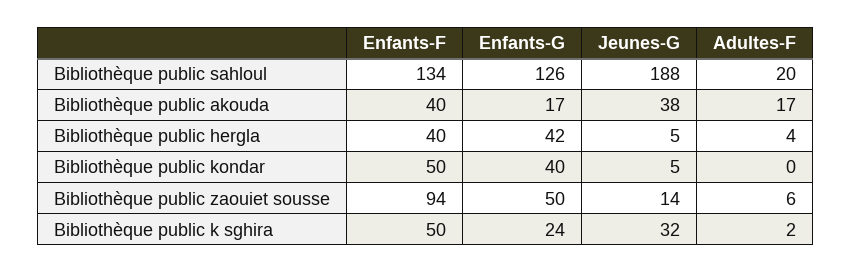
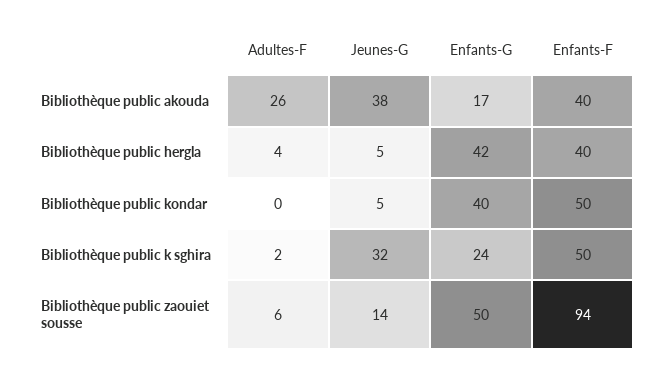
  {
    "Enfants-F": {
-     "Bibliothèque public sahloul": 134,
      "Bibliothèque public akouda": 40,
      "Bibliothèque public hergla": 40,
      "Bibliothèque public kondar": 50,
      "Bibliothèque public zaouiet sousse": 94,
      "Bibliothèque public k sghira": 50
    },
    "Enfants-G": {
-     "Bibliothèque public sahloul": 126,
      "Bibliothèque public akouda": 17,
      "Bibliothèque public hergla": 42,
      "Bibliothèque public kondar": 40,
      "Bibliothèque public zaouiet sousse": 50,
      "Bibliothèque public k sghira": 24
    },
    "Jeunes-G": {
-     "Bibliothèque public sahloul": 188,
      "Bibliothèque public akouda": 38,
      "Bibliothèque public hergla": 5,
      "Bibliothèque public kondar": 5,
      "Bibliothèque public zaouiet sousse": 14,
      "Bibliothèque public k sghira": 32
    },
    "Adultes-F": {
-     "Bibliothèque public sahloul": 20,
-     "Bibliothèque public akouda": 17,
+     "Bibliothèque public akouda": 26,
      "Bibliothèque public hergla": 4,
      "Bibliothèque public kondar": 0,
      "Bibliothèque public zaouiet sousse": 6,
      "Bibliothèque public k sghira": 2
    }
  }

